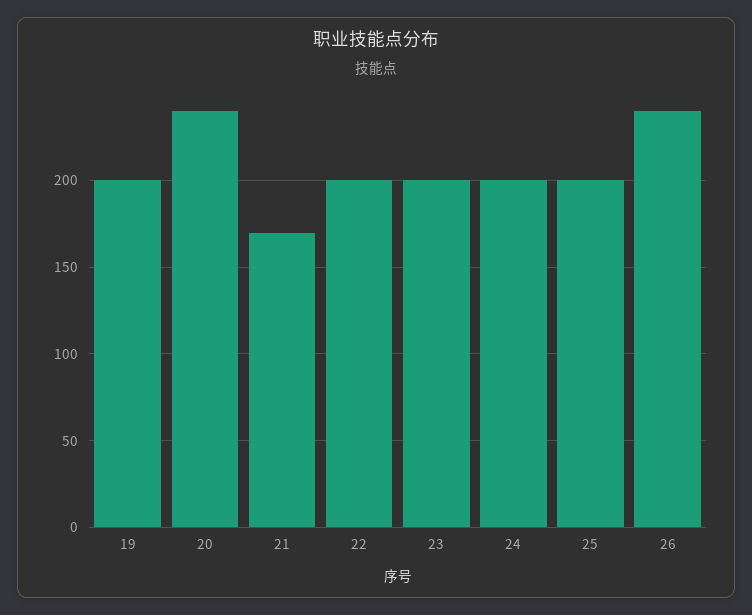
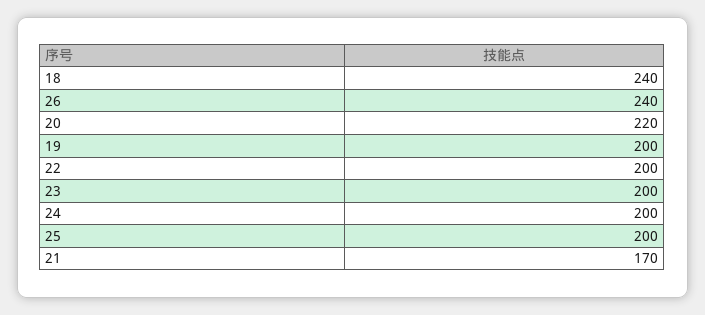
  {
    "19": 200,
-   "20": 240,
+   "20": 220,
    "21": 170,
    "22": 200,
    "23": 200,
    "24": 200,
    "25": 200,
-   "26": 240
+   "26": 240,
+   "18": 240
  }

